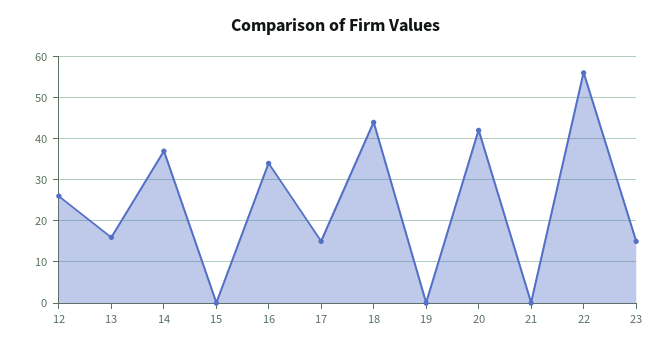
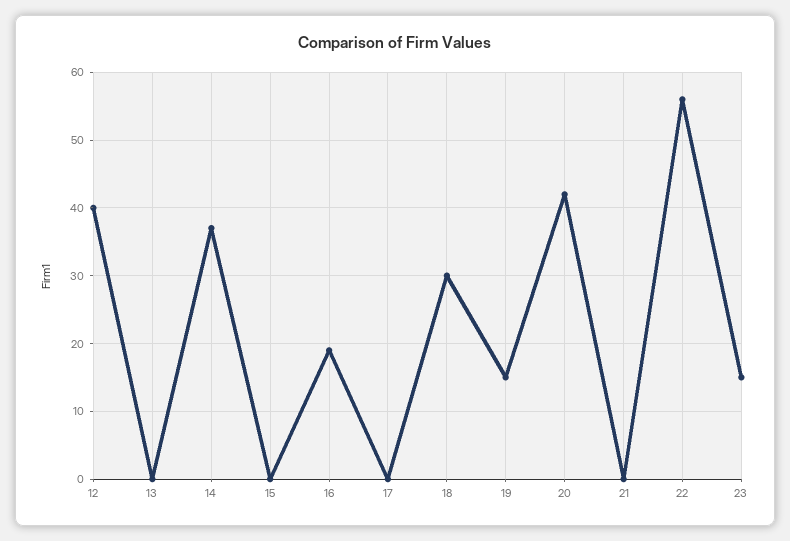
  {
-   "12": 25,
+   "12": 40,
-   "13": 15,
+   "13": 0,
    "14": 37,
    "15": 0,
-   "16": 35,
+   "16": 19,
-   "17": 15,
+   "17": 0,
-   "18": 45,
+   "18": 30,
-   "19": 0,
+   "19": 15,
    "20": 42,
    "21": 0,
    "22": 56,
    "23": 15
  }

